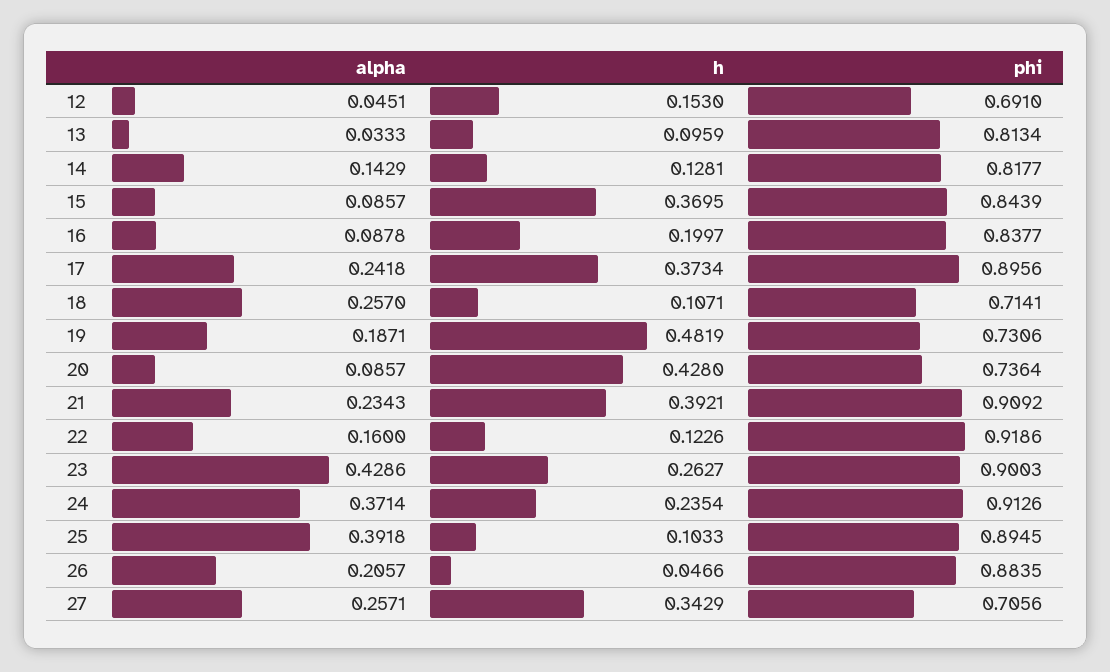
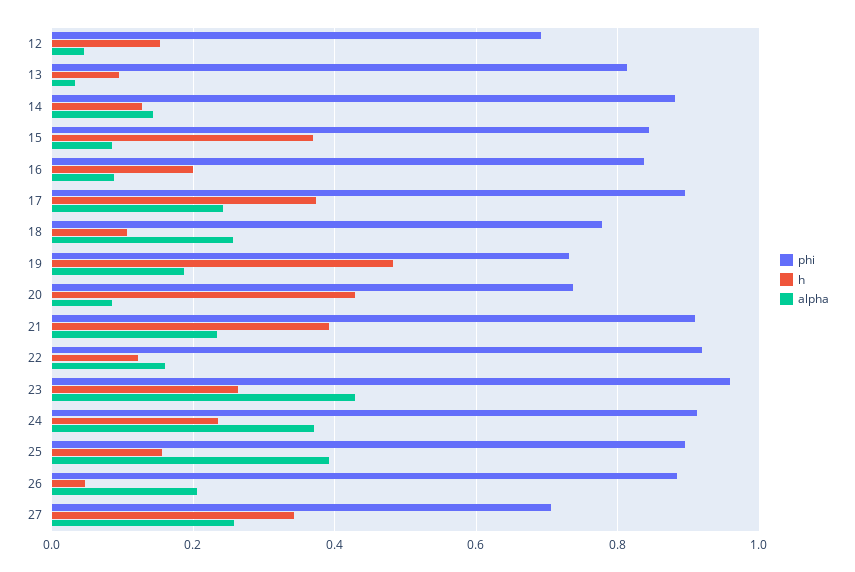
  {
    "alpha": {
      "12": 0.0451,
      "13": 0.0333,
      "14": 0.1429,
      "15": 0.0857,
      "16": 0.0878,
      "17": 0.2418,
      "18": 0.257,
      "19": 0.1871,
      "20": 0.0857,
      "21": 0.2343,
      "22": 0.16,
      "23": 0.4286,
      "24": 0.3714,
      "25": 0.3918,
      "26": 0.2057,
      "27": 0.2571
    },
    "h": {
      "12": 0.153,
      "13": 0.0959,
      "14": 0.1281,
      "15": 0.3695,
      "16": 0.1997,
      "17": 0.3734,
      "18": 0.1071,
      "19": 0.4819,
      "20": 0.428,
      "21": 0.3921,
      "22": 0.1226,
      "23": 0.2627,
      "24": 0.2354,
-     "25": 0.1033,
+     "25": 0.16,
      "26": 0.0466,
      "27": 0.3429
    },
    "phi": {
      "12": 0.691,
      "13": 0.8134,
-     "14": 0.8177,
+     "14": 0.88,
      "15": 0.8439,
      "16": 0.8377,
      "17": 0.8956,
-     "18": 0.7141,
+     "18": 0.78,
      "19": 0.7306,
      "20": 0.7364,
      "21": 0.9092,
      "22": 0.9186,
-     "23": 0.9003,
+     "23": 0.96,
      "24": 0.9126,
      "25": 0.8945,
      "26": 0.8835,
      "27": 0.7056
    }
  }

